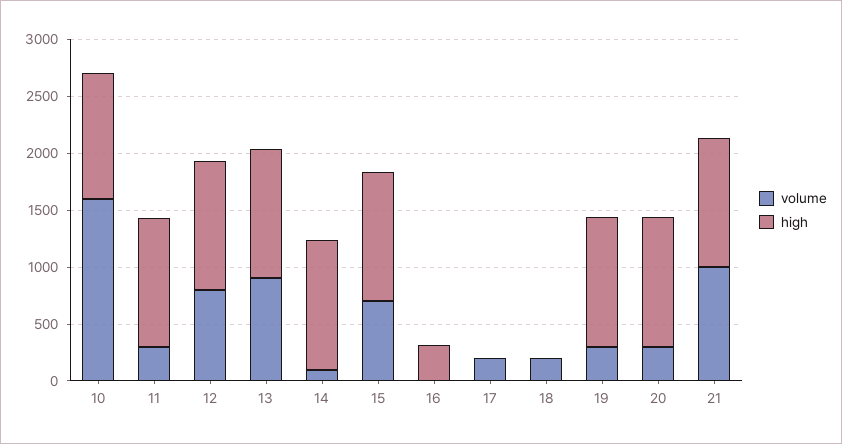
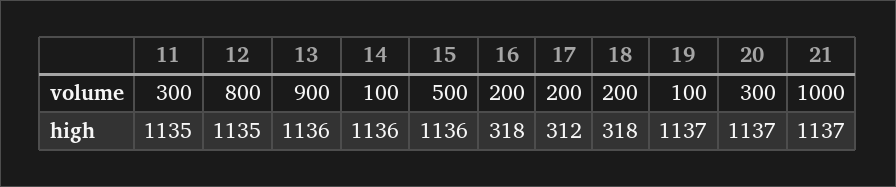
  {
    "volume": {
-     "10": 1600,
      "11": 300,
      "12": 800,
      "13": 900,
      "14": 100,
-     "15": 700,
+     "15": 500,
-     "16": 0,
+     "16": 200,
      "17": 200,
      "18": 200,
-     "19": 300,
+     "19": 100,
      "20": 300,
      "21": 1000
    },
    "high": {
-     "10": 1100,
      "11": 1135,
      "12": 1135,
      "13": 1136,
      "14": 1136,
      "15": 1136,
      "16": 318,
-     "17": 0,
+     "17": 312,
-     "18": 0,
+     "18": 318,
      "19": 1137,
      "20": 1137,
      "21": 1137
    }
  }

